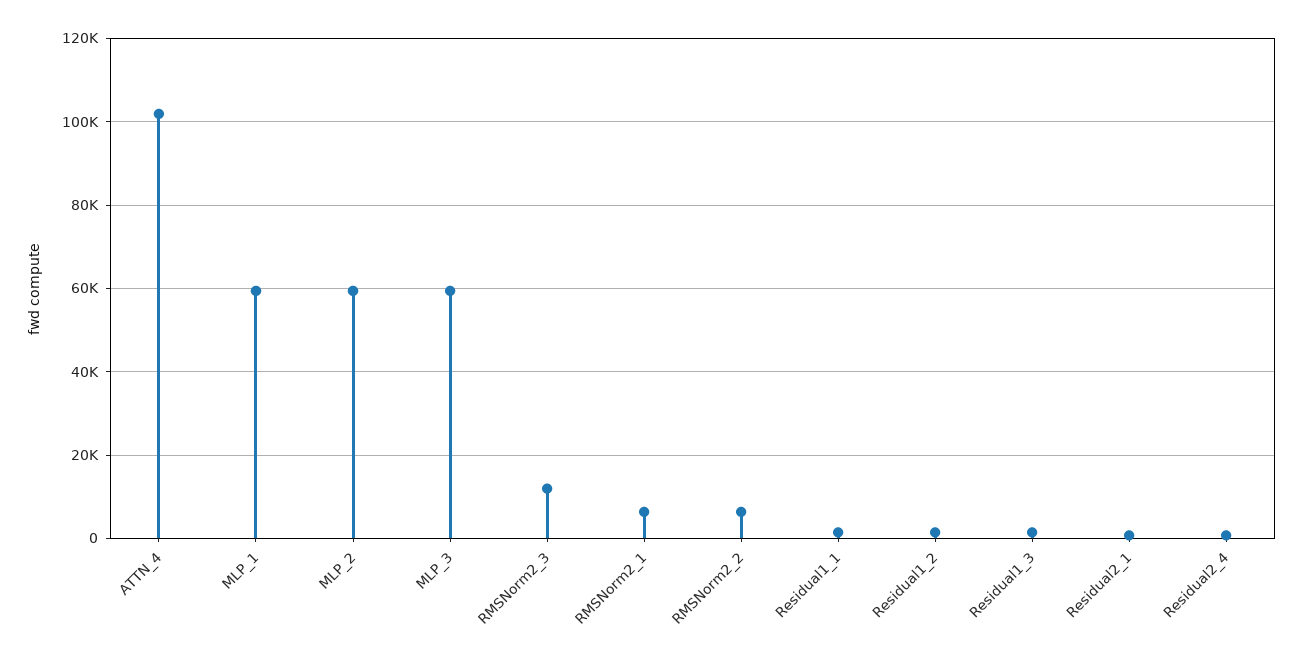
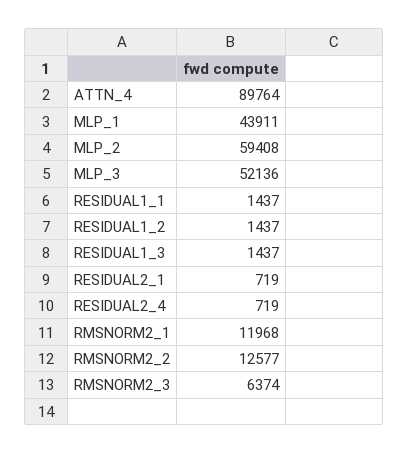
  {
-   "ATTN_4": 102000,
+   "ATTN_4": 89764,
-   "MLP_1": 60000,
+   "MLP_1": 43911,
    "MLP_2": 59408,
-   "MLP_3": 60000,
+   "MLP_3": 52136,
-   "RMSNorm2_3": 12000,
+   "RMSNorm2_3": 6374,
-   "RMSNorm2_1": 6000,
+   "RMSNorm2_1": 11968,
-   "RMSNorm2_2": 6000,
+   "RMSNorm2_2": 12577,
    "Residual1_1": 1437,
    "Residual1_2": 1437,
    "Residual1_3": 1437,
    "Residual2_1": 719,
    "Residual2_4": 719
  }

